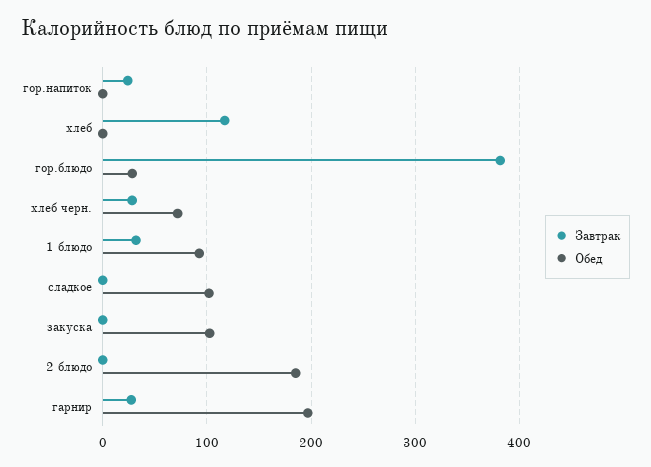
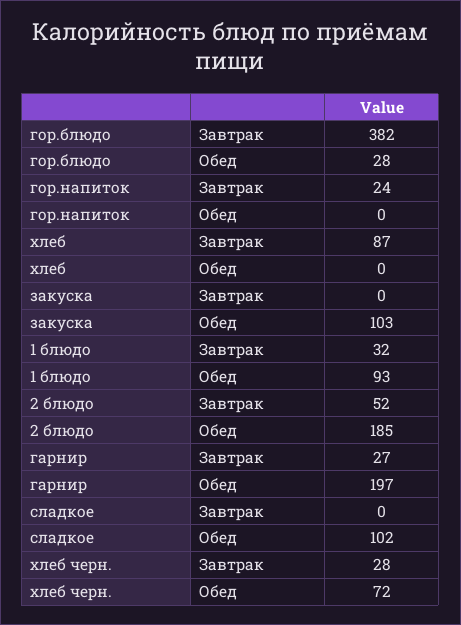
  {
    "Завтрак": {
      "гор.напиток": 24,
-     "хлеб": 120,
+     "хлеб": 87,
      "гор.блюдо": 382,
      "хлеб черн.": 28,
      "1 блюдо": 32,
      "сладкое": 0,
      "закуска": 0,
-     "2 блюдо": 0,
+     "2 блюдо": 52,
      "гарнир": 27
    },
    "Обед": {
      "гор.напиток": 0,
      "хлеб": 0,
      "гор.блюдо": 28,
      "хлеб черн.": 72,
      "1 блюдо": 93,
      "сладкое": 102,
      "закуска": 103,
      "2 блюдо": 185,
      "гарнир": 197
    }
  }

